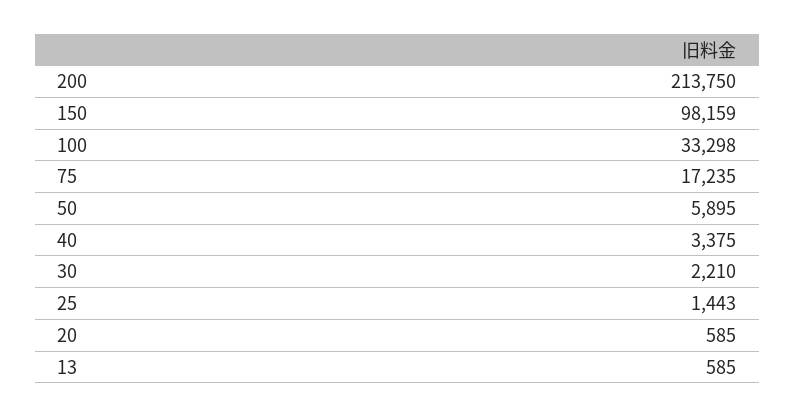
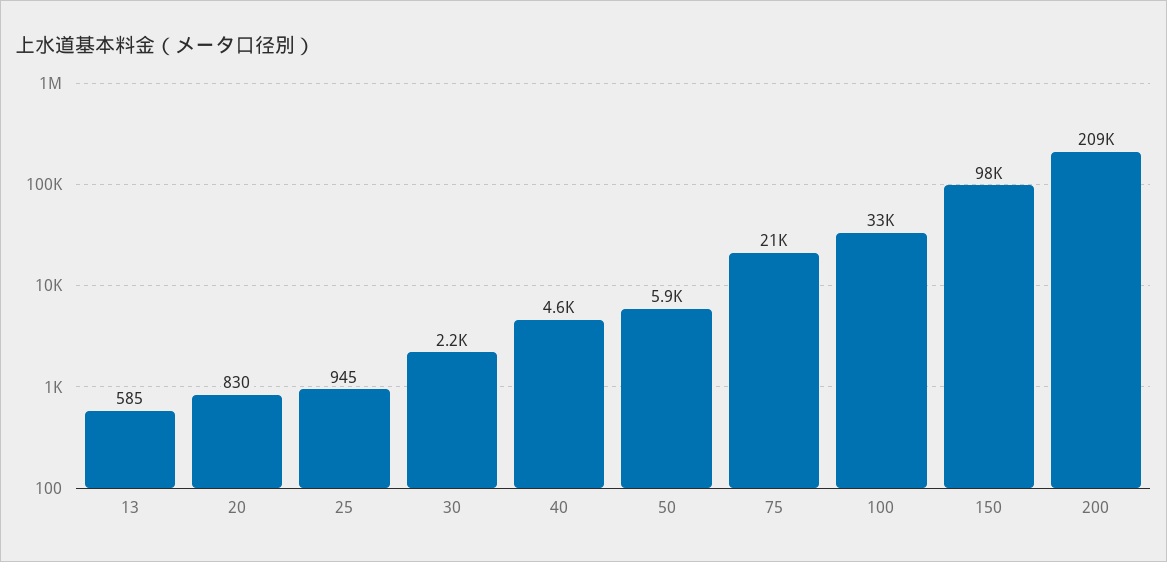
  {
-   "200": 213750,
+   "200": 209000,
    "150": 98159,
    "100": 33298,
-   "75": 17235,
+   "75": 21000,
    "50": 5895,
-   "40": 3375,
+   "40": 4600,
    "30": 2210,
-   "25": 1443,
+   "25": 945,
-   "20": 585,
+   "20": 830,
    "13": 585
  }

